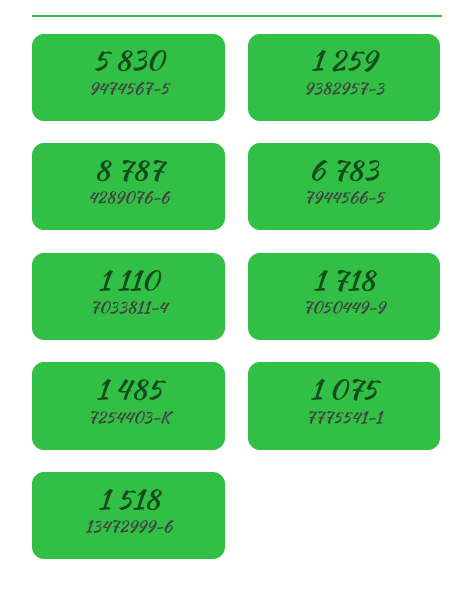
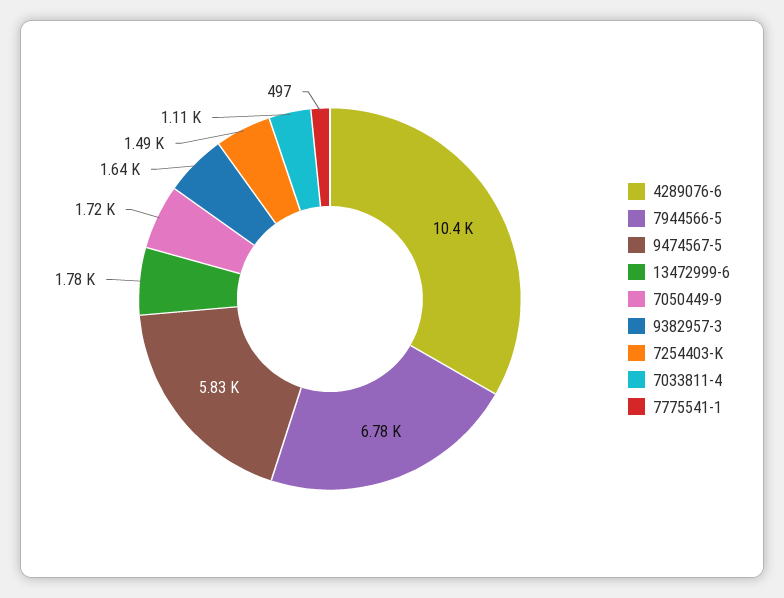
  {
    "9474567-5": 5830,
-   "9382957-3": 1259,
+   "9382957-3": 1640,
-   "4289076-6": 8787,
+   "4289076-6": 10400,
    "7944566-5": 6783,
    "7033811-4": 1110,
    "7050449-9": 1718,
    "7254403-K": 1485,
-   "7775541-1": 1075,
+   "7775541-1": 497,
-   "13472999-6": 1518
+   "13472999-6": 1780
  }

